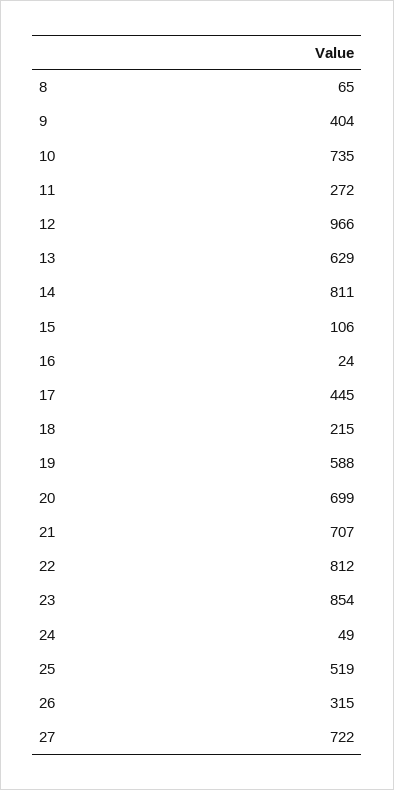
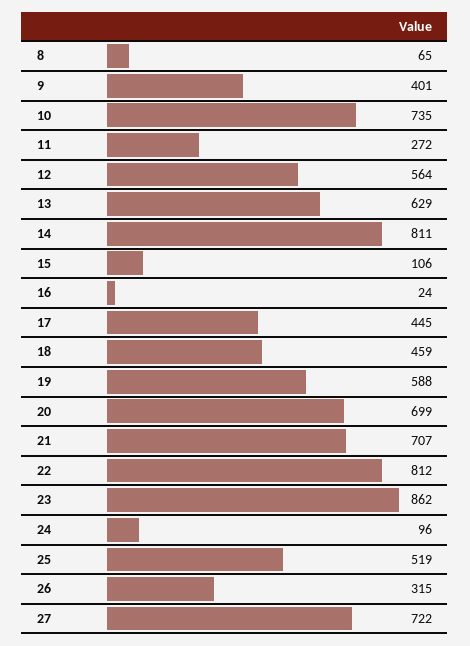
  {
    "8": 65,
-   "9": 404,
+   "9": 401,
    "10": 735,
    "11": 272,
-   "12": 966,
+   "12": 564,
    "13": 629,
    "14": 811,
    "15": 106,
    "16": 24,
    "17": 445,
-   "18": 215,
+   "18": 459,
    "19": 588,
    "20": 699,
    "21": 707,
    "22": 812,
-   "23": 854,
+   "23": 862,
-   "24": 49,
+   "24": 96,
    "25": 519,
    "26": 315,
    "27": 722
  }

